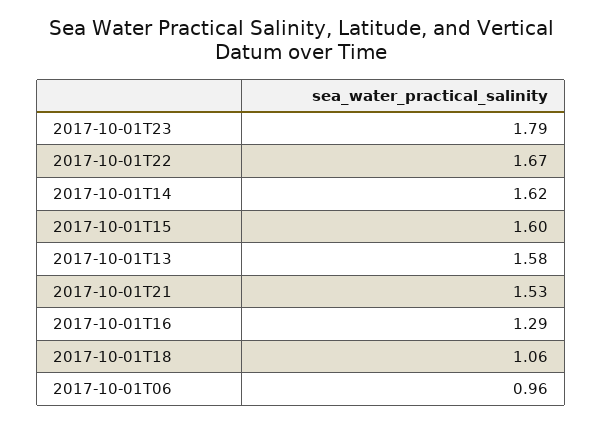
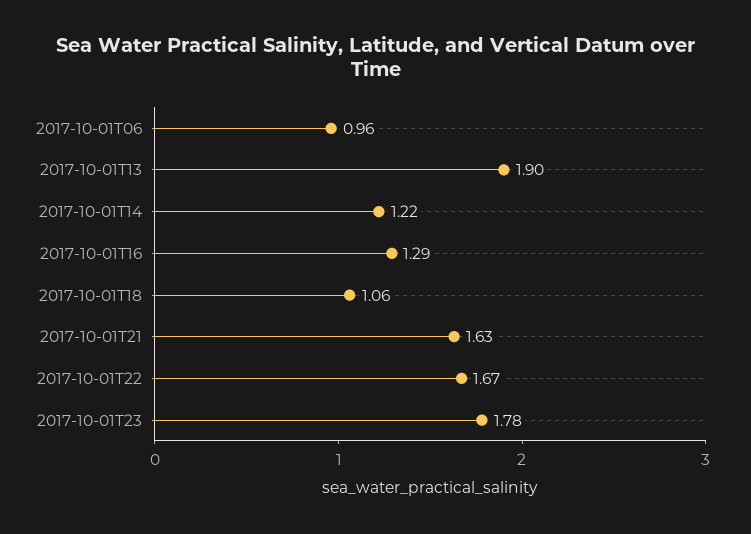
  {
-   "2017-10-01T23": 1.79,
+   "2017-10-01T23": 1.78,
    "2017-10-01T22": 1.67,
-   "2017-10-01T14": 1.62,
+   "2017-10-01T14": 1.22,
-   "2017-10-01T15": 1.6,
-   "2017-10-01T13": 1.58,
+   "2017-10-01T13": 1.9,
-   "2017-10-01T21": 1.53,
+   "2017-10-01T21": 1.63,
    "2017-10-01T16": 1.29,
    "2017-10-01T18": 1.06,
    "2017-10-01T06": 0.96
  }

